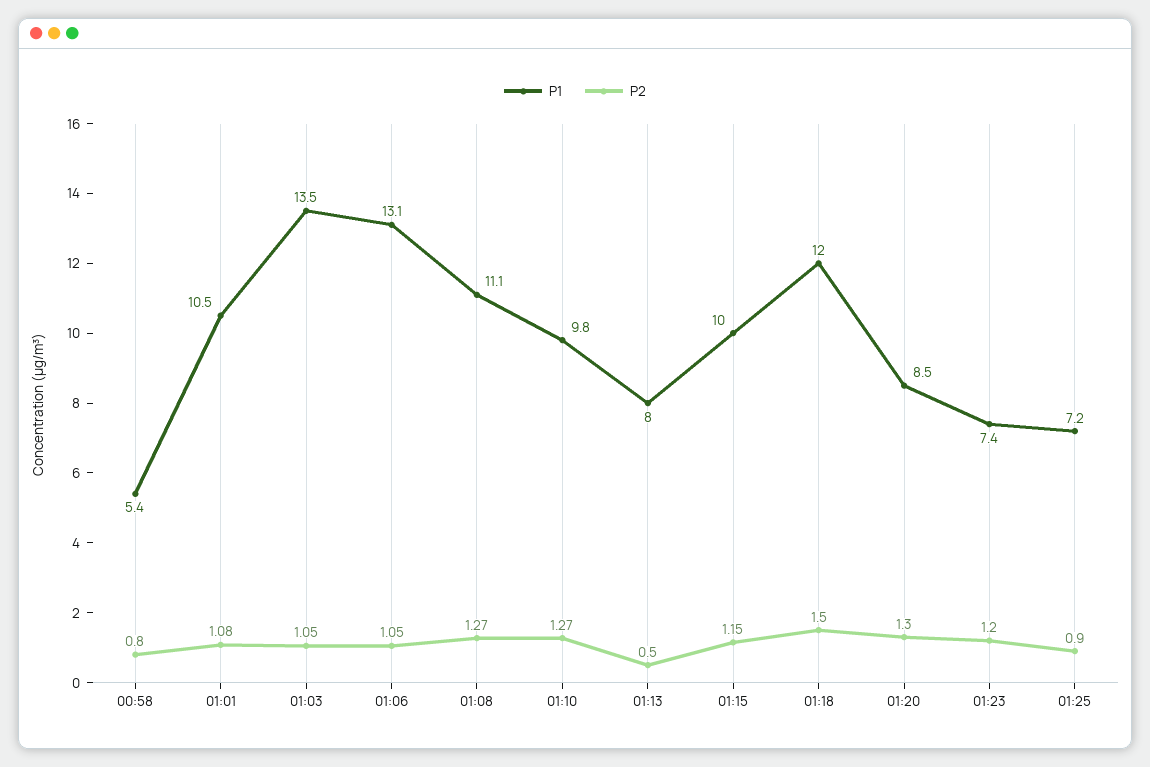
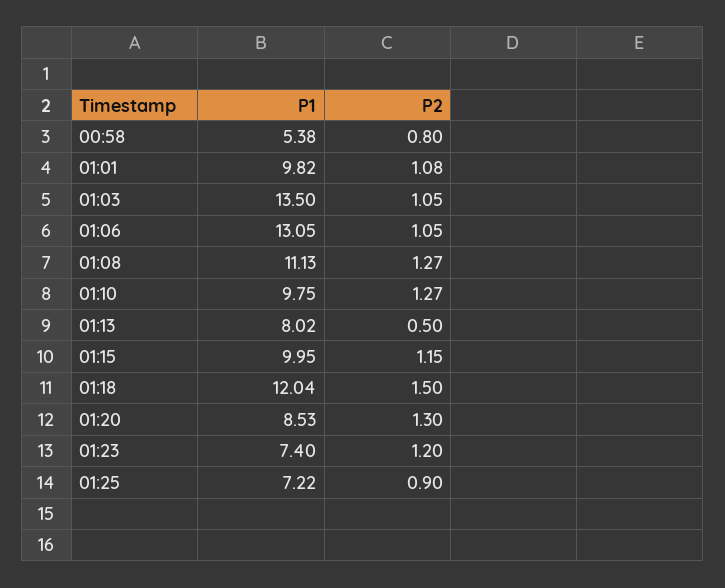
  {
    "P1": {
      "00:58": 5.38,
-     "01:01": 10.5,
+     "01:01": 9.82,
      "01:03": 13.5,
      "01:06": 13.05,
      "01:08": 11.13,
      "01:10": 9.75,
      "01:13": 8.02,
      "01:15": 9.95,
      "01:18": 12.04,
      "01:20": 8.53,
      "01:23": 7.4,
      "01:25": 7.22
    },
    "P2": {
      "00:58": 0.8,
      "01:01": 1.08,
      "01:03": 1.05,
      "01:06": 1.05,
      "01:08": 1.27,
      "01:10": 1.27,
      "01:13": 0.5,
      "01:15": 1.15,
      "01:18": 1.5,
      "01:20": 1.3,
      "01:23": 1.2,
      "01:25": 0.9
    }
  }

